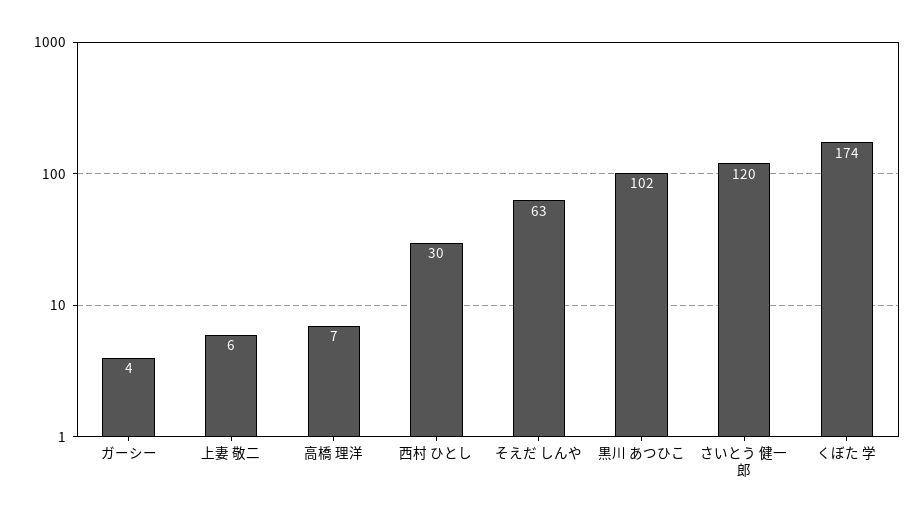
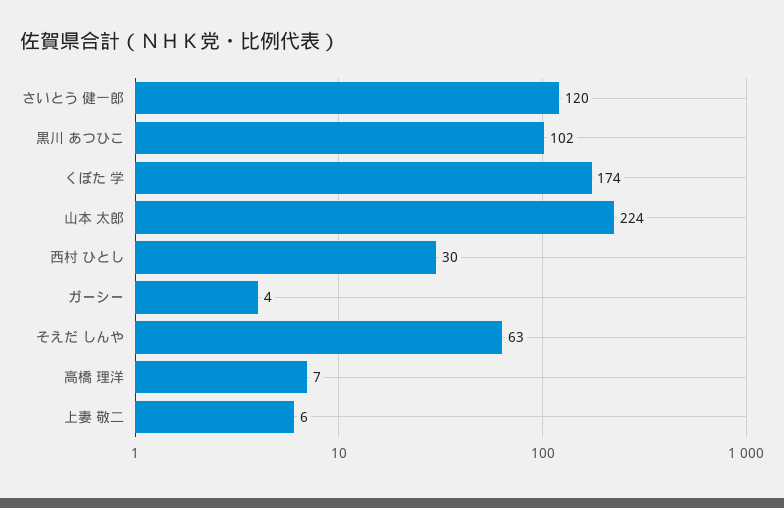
  {
    "ガーシー": 4,
    "上妻 敬二": 6,
    "高橋 理洋": 7,
    "西村 ひとし": 30,
    "そえだ しんや": 63,
    "黒川 あつひこ": 102,
    "さいとう 健一郎": 120,
-   "くぼた 学": 174
+   "くぼた 学": 174,
+   "山本 太郎": 224
  }

